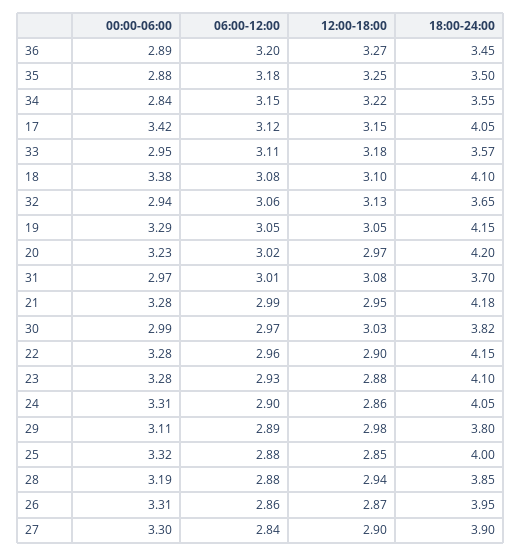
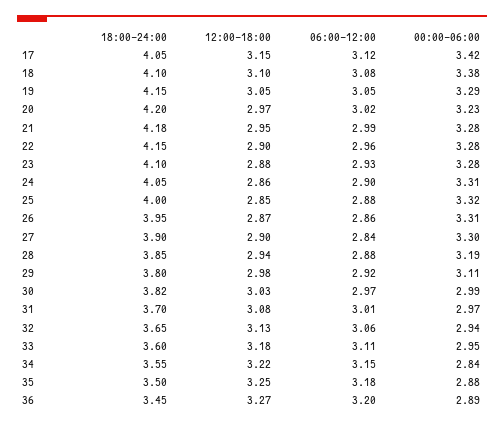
  {
    "00:00-06:00": {
      "36": 2.89,
      "35": 2.88,
      "34": 2.84,
      "17": 3.42,
      "33": 2.95,
      "18": 3.38,
      "32": 2.94,
      "19": 3.29,
      "20": 3.23,
      "31": 2.97,
      "21": 3.28,
      "30": 2.99,
      "22": 3.28,
      "23": 3.28,
      "24": 3.31,
      "29": 3.11,
      "25": 3.32,
      "28": 3.19,
      "26": 3.31,
      "27": 3.3
    },
    "06:00-12:00": {
      "36": 3.2,
      "35": 3.18,
      "34": 3.15,
      "17": 3.12,
      "33": 3.11,
      "18": 3.08,
      "32": 3.06,
      "19": 3.05,
      "20": 3.02,
      "31": 3.01,
      "21": 2.99,
      "30": 2.97,
      "22": 2.96,
      "23": 2.93,
      "24": 2.9,
-     "29": 2.89,
+     "29": 2.92,
      "25": 2.88,
      "28": 2.88,
      "26": 2.86,
      "27": 2.84
    },
    "12:00-18:00": {
      "36": 3.27,
      "35": 3.25,
      "34": 3.22,
      "17": 3.15,
      "33": 3.18,
      "18": 3.1,
      "32": 3.13,
      "19": 3.05,
      "20": 2.97,
      "31": 3.08,
      "21": 2.95,
      "30": 3.03,
      "22": 2.9,
      "23": 2.88,
      "24": 2.86,
      "29": 2.98,
      "25": 2.85,
      "28": 2.94,
      "26": 2.87,
      "27": 2.9
    },
    "18:00-24:00": {
      "36": 3.45,
      "35": 3.5,
      "34": 3.55,
      "17": 4.05,
-     "33": 3.57,
+     "33": 3.6,
      "18": 4.1,
      "32": 3.65,
      "19": 4.15,
      "20": 4.2,
      "31": 3.7,
      "21": 4.18,
      "30": 3.82,
      "22": 4.15,
      "23": 4.1,
      "24": 4.05,
      "29": 3.8,
      "25": 4,
      "28": 3.85,
      "26": 3.95,
      "27": 3.9
    }
  }

